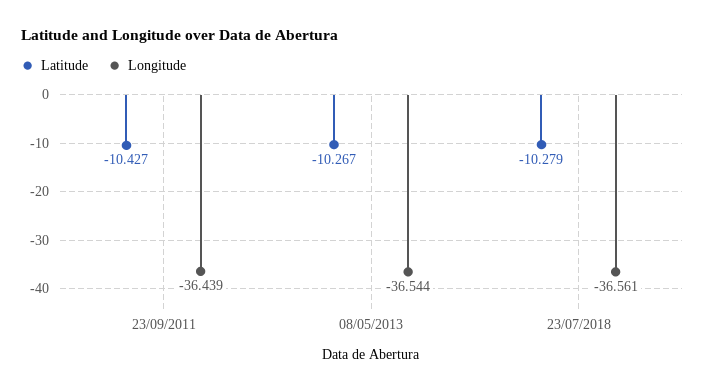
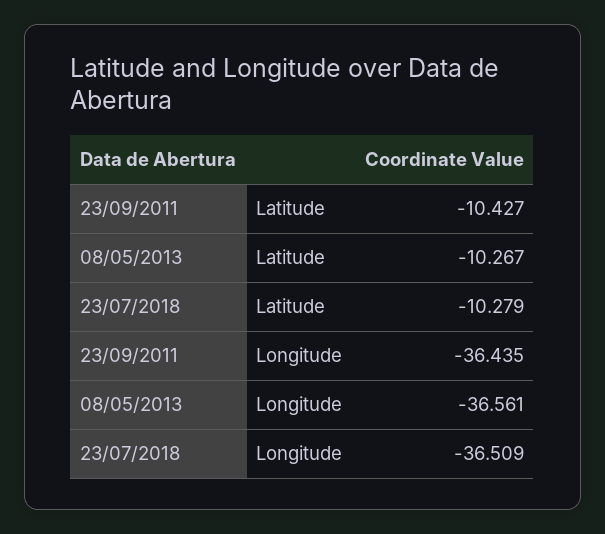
  {
    "Latitude": {
      "23/09/2011": -10.427,
      "08/05/2013": -10.267,
      "23/07/2018": -10.279
    },
    "Longitude": {
-     "23/09/2011": -36.439,
+     "23/09/2011": -36.435,
-     "08/05/2013": -36.544,
+     "08/05/2013": -36.561,
-     "23/07/2018": -36.561
+     "23/07/2018": -36.509
    }
  }

